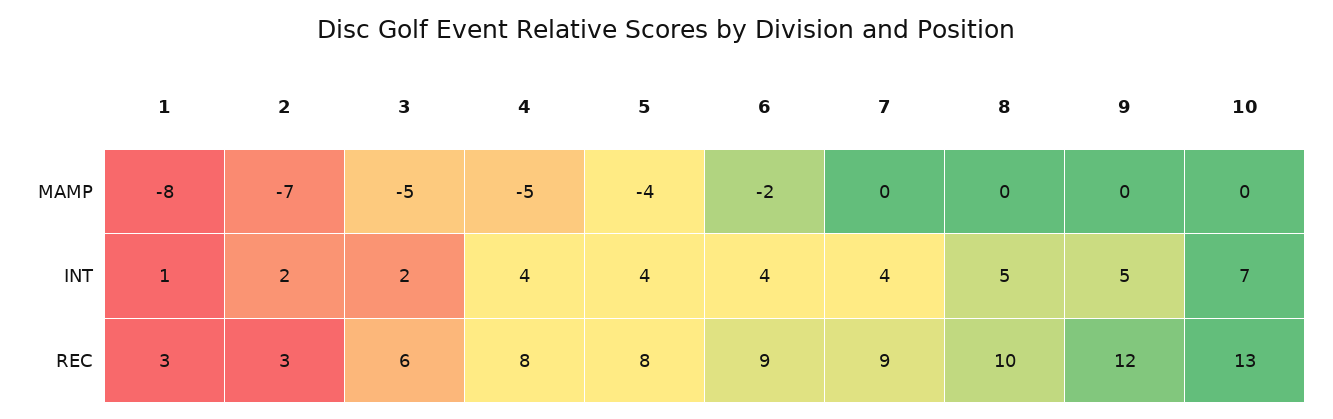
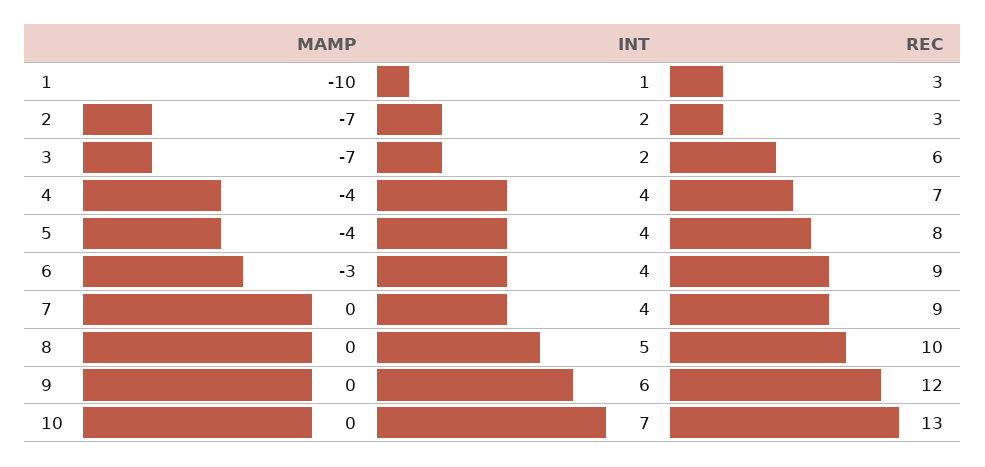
  {
    "1": {
-     "MAMP": -8,
+     "MAMP": -10,
      "INT": 1,
      "REC": 3
    },
    "2": {
      "MAMP": -7,
      "INT": 2,
      "REC": 3
    },
    "3": {
-     "MAMP": -5,
+     "MAMP": -7,
      "INT": 2,
      "REC": 6
    },
    "4": {
-     "MAMP": -5,
+     "MAMP": -4,
      "INT": 4,
-     "REC": 8
+     "REC": 7
    },
    "5": {
      "MAMP": -4,
      "INT": 4,
      "REC": 8
    },
    "6": {
-     "MAMP": -2,
+     "MAMP": -3,
      "INT": 4,
      "REC": 9
    },
    "7": {
      "MAMP": 0,
      "INT": 4,
      "REC": 9
    },
    "8": {
      "MAMP": 0,
      "INT": 5,
      "REC": 10
    },
    "9": {
      "MAMP": 0,
-     "INT": 5,
+     "INT": 6,
      "REC": 12
    },
    "10": {
      "MAMP": 0,
      "INT": 7,
      "REC": 13
    }
  }

